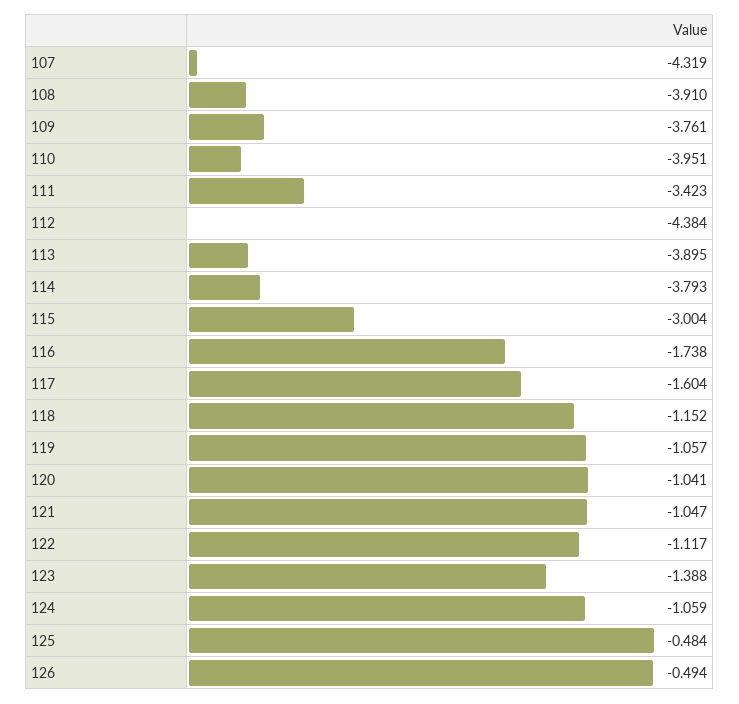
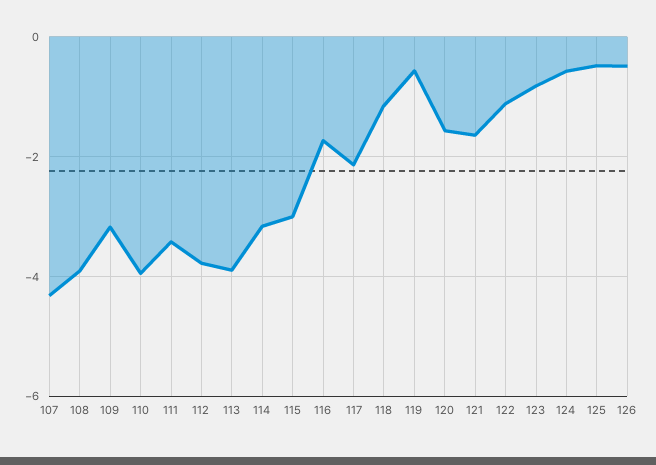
  {
    "107": -4.319,
    "108": -3.91,
-   "109": -3.761,
+   "109": -3.2,
    "110": -3.951,
    "111": -3.423,
-   "112": -4.384,
+   "112": -3.8,
    "113": -3.895,
-   "114": -3.793,
+   "114": -3.2,
    "115": -3.004,
    "116": -1.738,
-   "117": -1.604,
+   "117": -2.2,
    "118": -1.152,
-   "119": -1.057,
+   "119": -0.6,
-   "120": -1.041,
+   "120": -1.6,
-   "121": -1.047,
+   "121": -1.6,
    "122": -1.117,
-   "123": -1.388,
+   "123": -0.8,
-   "124": -1.059,
+   "124": -0.6,
    "125": -0.484,
    "126": -0.494
  }

